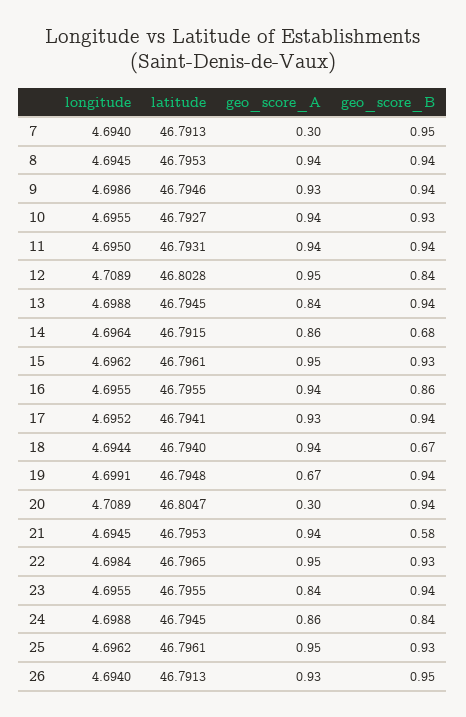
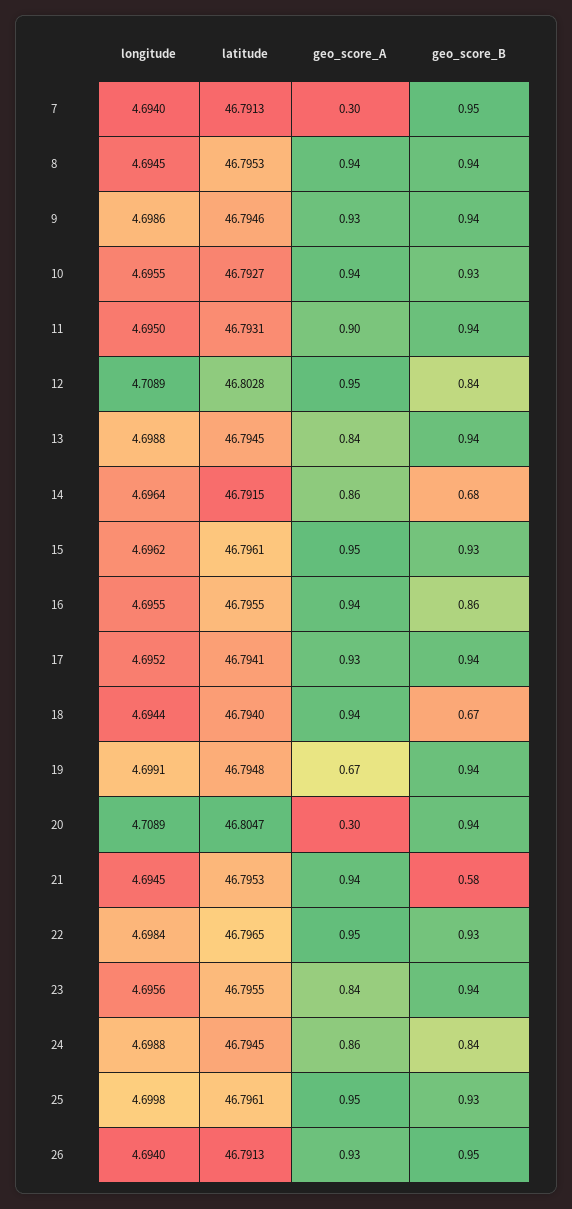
  {
    "longitude": {
      "7": 4.694,
      "8": 4.6945,
      "9": 4.6986,
      "10": 4.6955,
      "11": 4.695,
      "12": 4.7089,
      "13": 4.6988,
      "14": 4.6964,
      "15": 4.6962,
      "16": 4.6955,
      "17": 4.6952,
      "18": 4.6944,
      "19": 4.6991,
      "20": 4.7089,
      "21": 4.6945,
      "22": 4.6984,
-     "23": 4.6955,
+     "23": 4.6956,
      "24": 4.6988,
-     "25": 4.6962,
+     "25": 4.6998,
      "26": 4.694
    },
    "latitude": {
      "7": 46.7913,
      "8": 46.7953,
      "9": 46.7946,
      "10": 46.7927,
      "11": 46.7931,
      "12": 46.8028,
      "13": 46.7945,
      "14": 46.7915,
      "15": 46.7961,
      "16": 46.7955,
      "17": 46.7941,
      "18": 46.794,
      "19": 46.7948,
      "20": 46.8047,
      "21": 46.7953,
      "22": 46.7965,
      "23": 46.7955,
      "24": 46.7945,
      "25": 46.7961,
      "26": 46.7913
    },
    "geo_score_A": {
      "7": 0.3,
      "8": 0.94,
      "9": 0.93,
      "10": 0.94,
-     "11": 0.94,
+     "11": 0.9,
      "12": 0.95,
      "13": 0.84,
      "14": 0.86,
      "15": 0.95,
      "16": 0.94,
      "17": 0.93,
      "18": 0.94,
      "19": 0.67,
      "20": 0.3,
      "21": 0.94,
      "22": 0.95,
      "23": 0.84,
      "24": 0.86,
      "25": 0.95,
      "26": 0.93
    },
    "geo_score_B": {
      "7": 0.95,
      "8": 0.94,
      "9": 0.94,
      "10": 0.93,
      "11": 0.94,
      "12": 0.84,
      "13": 0.94,
      "14": 0.68,
      "15": 0.93,
      "16": 0.86,
      "17": 0.94,
      "18": 0.67,
      "19": 0.94,
      "20": 0.94,
      "21": 0.58,
      "22": 0.93,
      "23": 0.94,
      "24": 0.84,
      "25": 0.93,
      "26": 0.95
    }
  }

